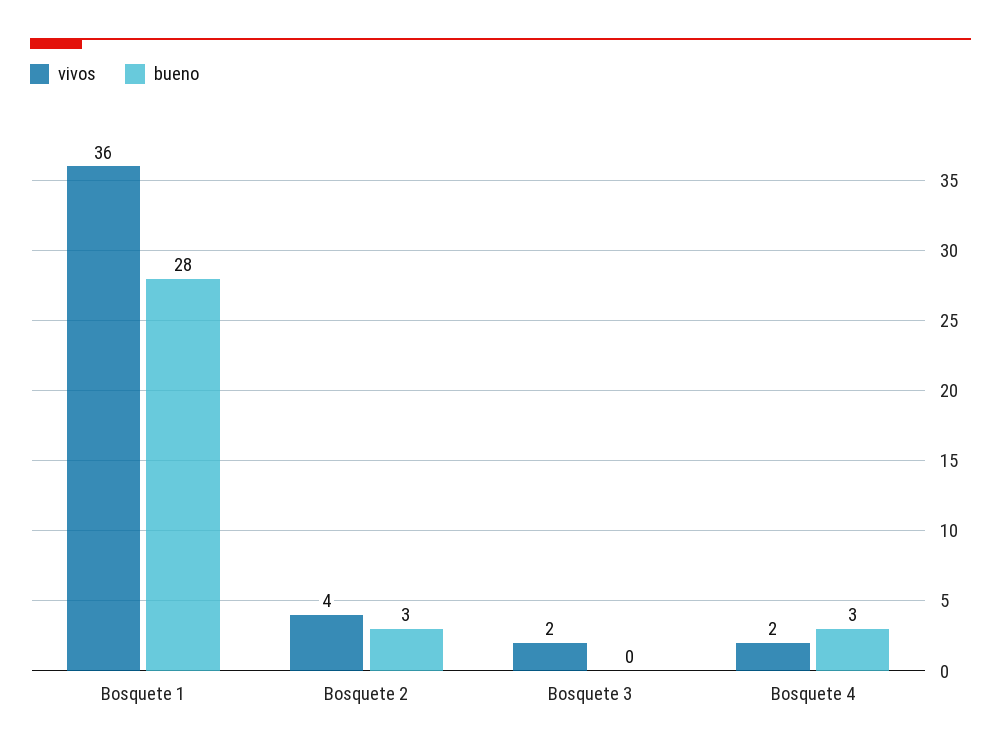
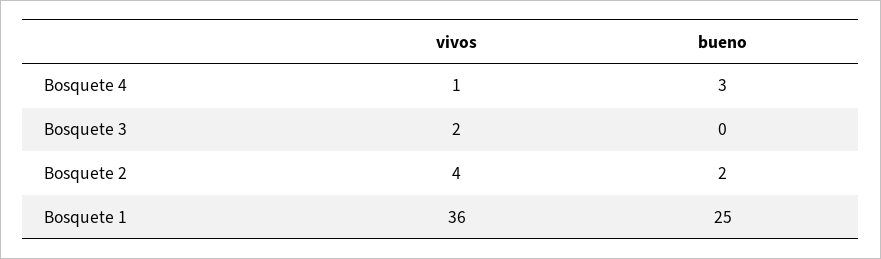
  {
    "vivos": {
      "Bosquete 1": 36,
      "Bosquete 2": 4,
      "Bosquete 3": 2,
-     "Bosquete 4": 2
+     "Bosquete 4": 1
    },
    "bueno": {
-     "Bosquete 1": 28,
+     "Bosquete 1": 25,
-     "Bosquete 2": 3,
+     "Bosquete 2": 2,
      "Bosquete 3": 0,
      "Bosquete 4": 3
    }
  }

